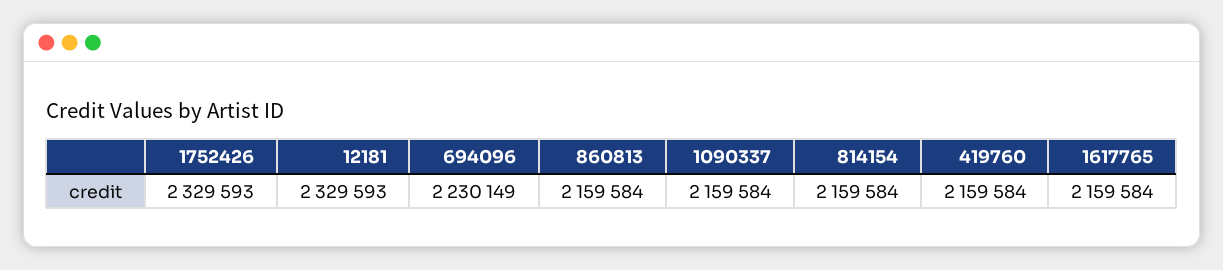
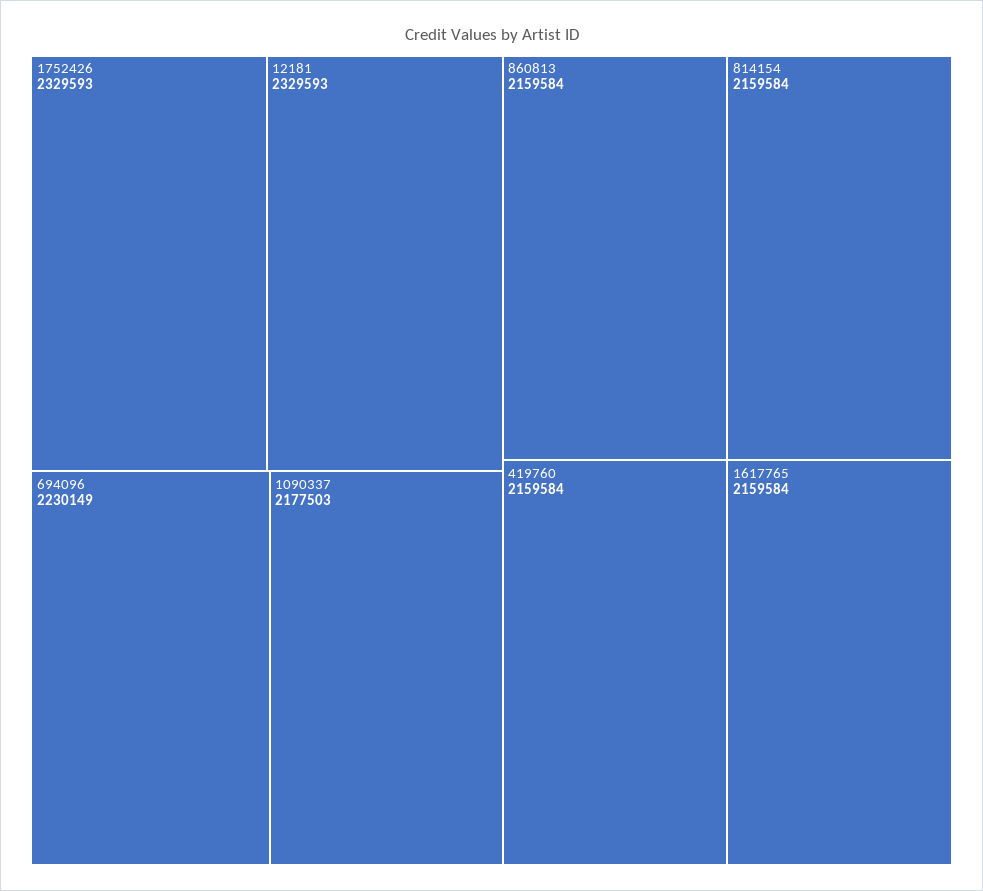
  {
    "1752426": 2329593,
    "12181": 2329593,
    "694096": 2230149,
    "860813": 2159584,
-   "1090337": 2159584,
+   "1090337": 2177503,
    "814154": 2159584,
    "419760": 2159584,
    "1617765": 2159584
  }

